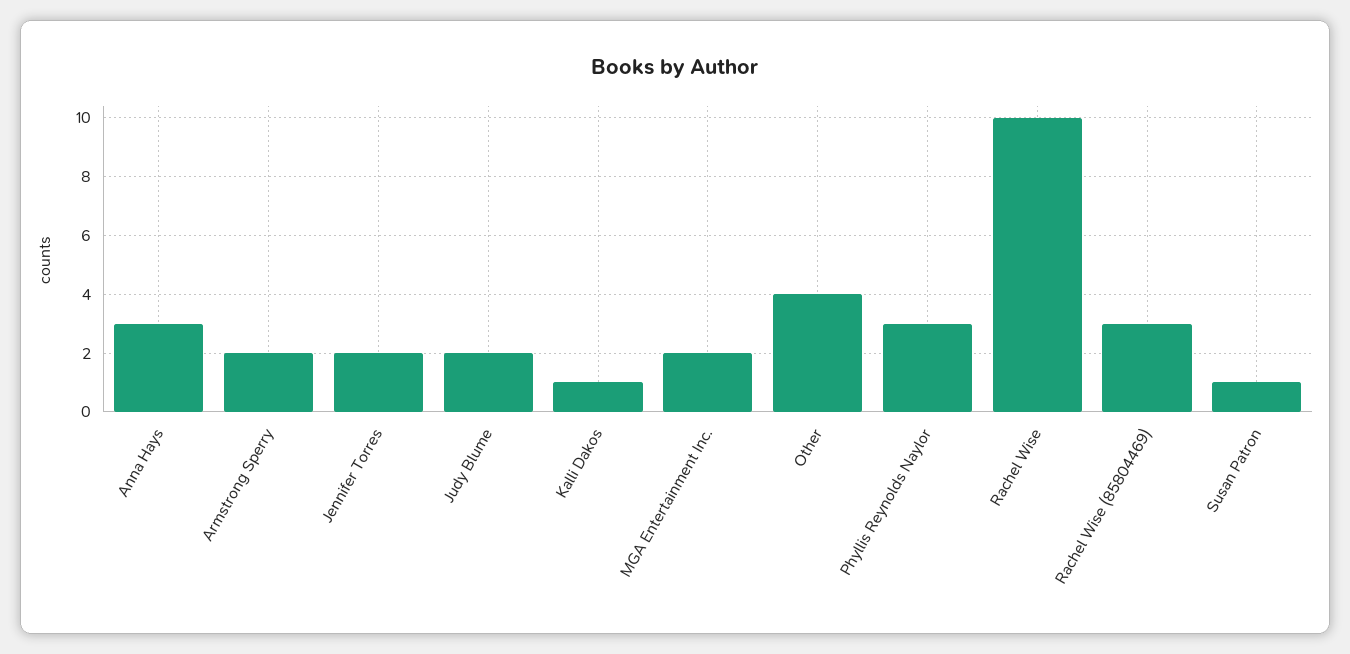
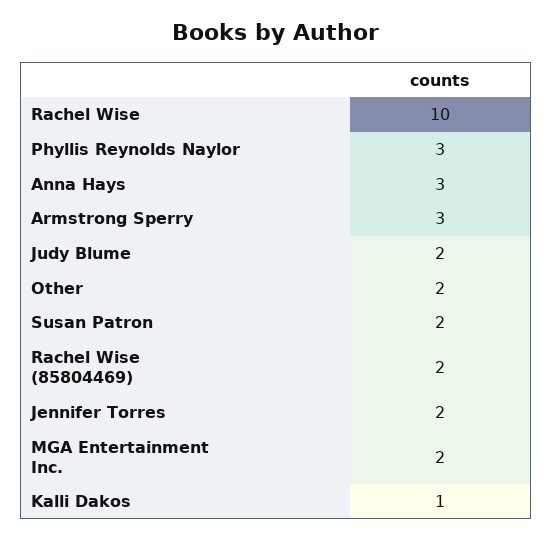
  {
    "Anna Hays": 3,
-   "Armstrong Sperry": 2,
+   "Armstrong Sperry": 3,
    "Jennifer Torres": 2,
    "Judy Blume": 2,
    "Kalli Dakos": 1,
    "MGA Entertainment Inc.": 2,
-   "Other": 4,
+   "Other": 2,
    "Phyllis Reynolds Naylor": 3,
    "Rachel Wise": 10,
-   "Rachel Wise (85804469)": 3,
+   "Rachel Wise (85804469)": 2,
-   "Susan Patron": 1
+   "Susan Patron": 2
  }

